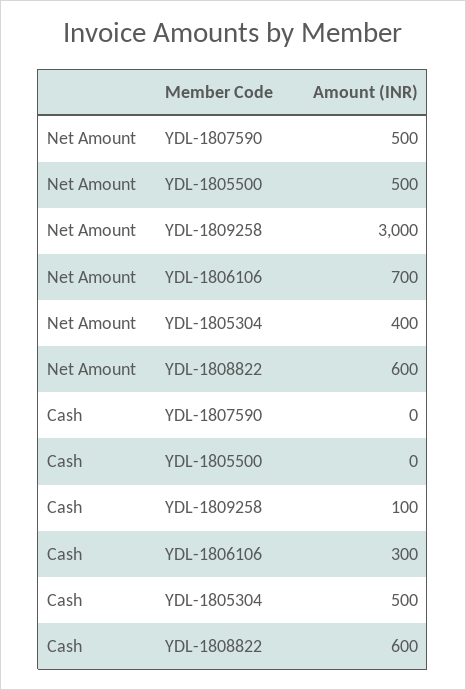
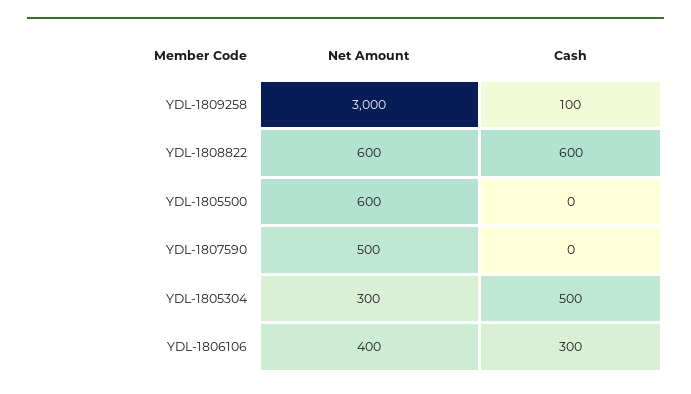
  {
    "Net Amount": {
      "YDL-1807590": 500,
-     "YDL-1805500": 500,
+     "YDL-1805500": 600,
      "YDL-1809258": 3000,
-     "YDL-1806106": 700,
+     "YDL-1806106": 400,
-     "YDL-1805304": 400,
+     "YDL-1805304": 300,
      "YDL-1808822": 600
    },
    "Cash": {
      "YDL-1807590": 0,
      "YDL-1805500": 0,
      "YDL-1809258": 100,
      "YDL-1806106": 300,
      "YDL-1805304": 500,
      "YDL-1808822": 600
    }
  }

